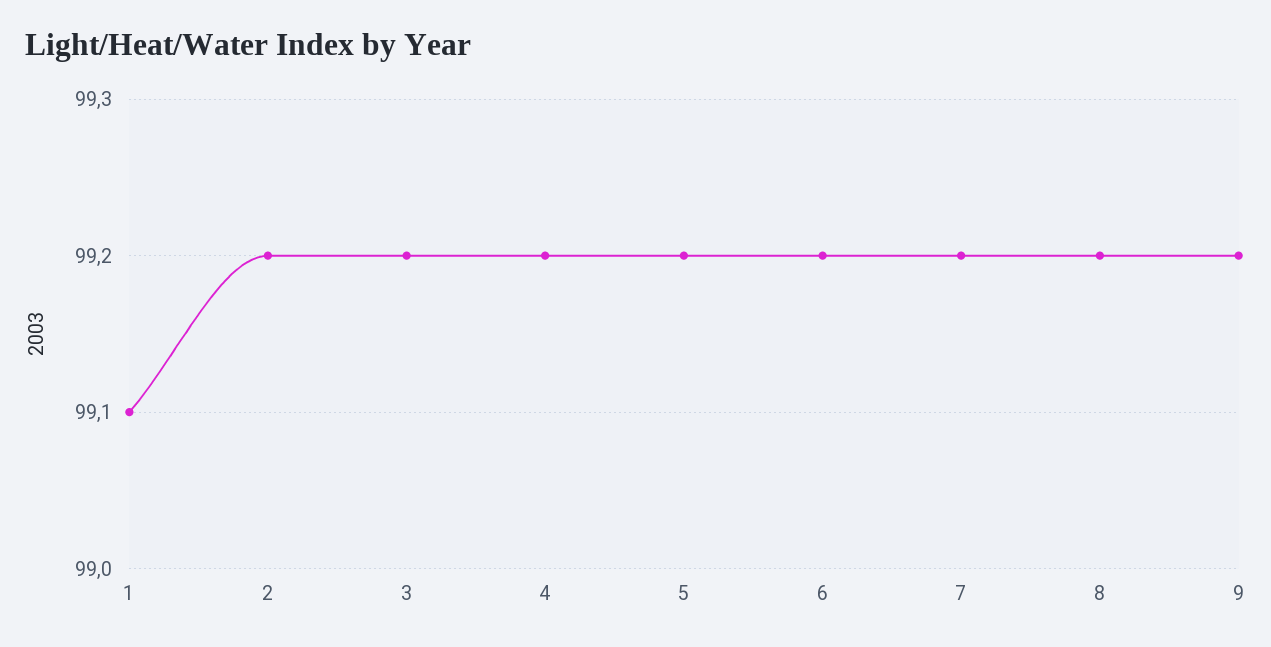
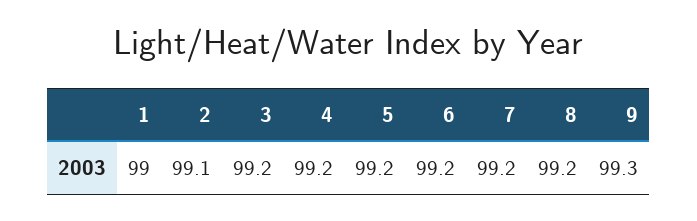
  {
-   "1": 99.1,
+   "1": 99,
-   "2": 99.2,
+   "2": 99.1,
    "3": 99.2,
    "4": 99.2,
    "5": 99.2,
    "6": 99.2,
    "7": 99.2,
    "8": 99.2,
-   "9": 99.2
+   "9": 99.3
  }

